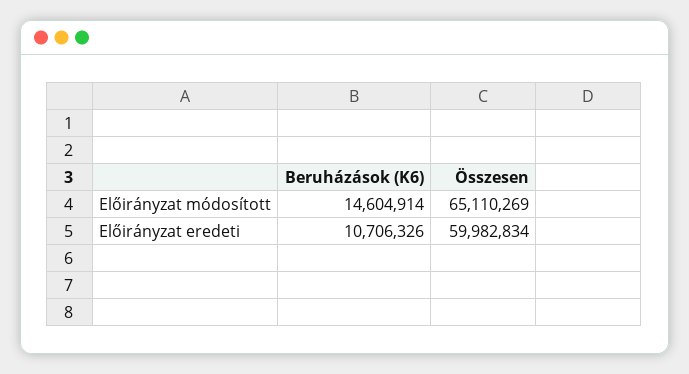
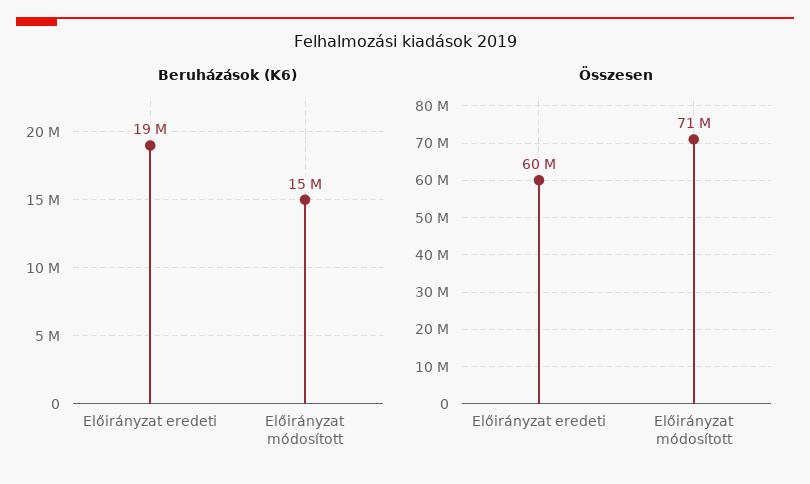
  {
    "Beruházások (K6)": {
      "Előirányzat módosított": 14604914,
-     "Előirányzat eredeti": 10706326
+     "Előirányzat eredeti": 19000000
    },
    "Összesen": {
-     "Előirányzat módosított": 65110269,
+     "Előirányzat módosított": 71000000,
      "Előirányzat eredeti": 59982834
    }
  }

